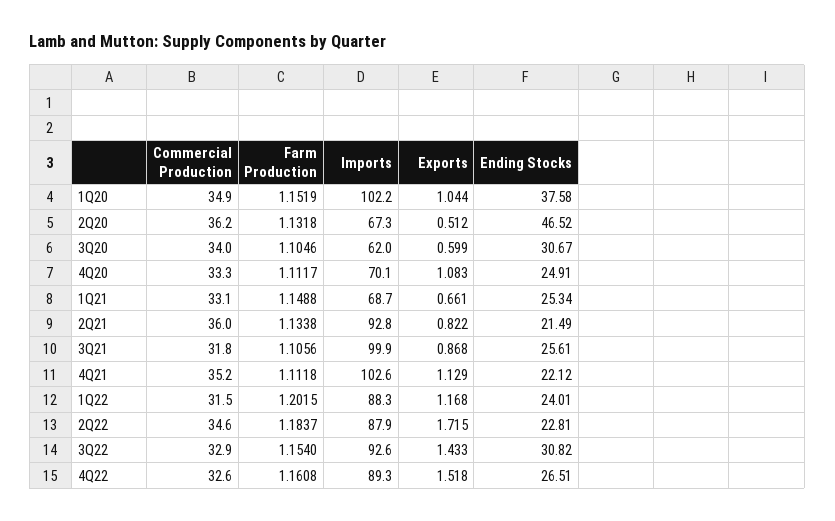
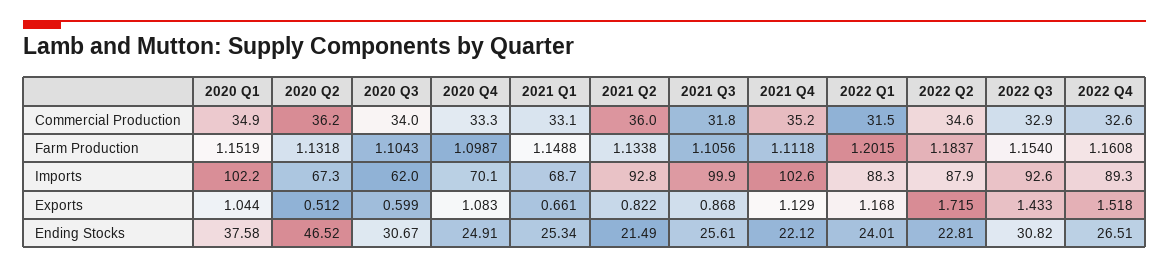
  {
    "Commercial Production": {
      "1Q20": 34.9,
      "2Q20": 36.2,
      "3Q20": 34,
      "4Q20": 33.3,
      "1Q21": 33.1,
      "2Q21": 36,
      "3Q21": 31.8,
      "4Q21": 35.2,
      "1Q22": 31.5,
      "2Q22": 34.6,
      "3Q22": 32.9,
      "4Q22": 32.6
    },
    "Farm Production": {
      "1Q20": 1.1519,
      "2Q20": 1.1318,
-     "3Q20": 1.1046,
+     "3Q20": 1.1043,
-     "4Q20": 1.1117,
+     "4Q20": 1.0987,
      "1Q21": 1.1488,
      "2Q21": 1.1338,
      "3Q21": 1.1056,
      "4Q21": 1.1118,
      "1Q22": 1.2015,
      "2Q22": 1.1837,
      "3Q22": 1.154,
      "4Q22": 1.1608
    },
    "Imports": {
      "1Q20": 102.2,
      "2Q20": 67.3,
      "3Q20": 62,
      "4Q20": 70.1,
      "1Q21": 68.7,
      "2Q21": 92.8,
      "3Q21": 99.9,
      "4Q21": 102.6,
      "1Q22": 88.3,
      "2Q22": 87.9,
      "3Q22": 92.6,
      "4Q22": 89.3
    },
    "Exports": {
      "1Q20": 1.044,
      "2Q20": 0.512,
      "3Q20": 0.599,
      "4Q20": 1.083,
      "1Q21": 0.661,
      "2Q21": 0.822,
      "3Q21": 0.868,
      "4Q21": 1.129,
      "1Q22": 1.168,
      "2Q22": 1.715,
      "3Q22": 1.433,
      "4Q22": 1.518
    },
    "Ending Stocks": {
      "1Q20": 37.58,
      "2Q20": 46.52,
      "3Q20": 30.67,
      "4Q20": 24.91,
      "1Q21": 25.34,
      "2Q21": 21.49,
      "3Q21": 25.61,
      "4Q21": 22.12,
      "1Q22": 24.01,
      "2Q22": 22.81,
      "3Q22": 30.82,
      "4Q22": 26.51
    }
  }

